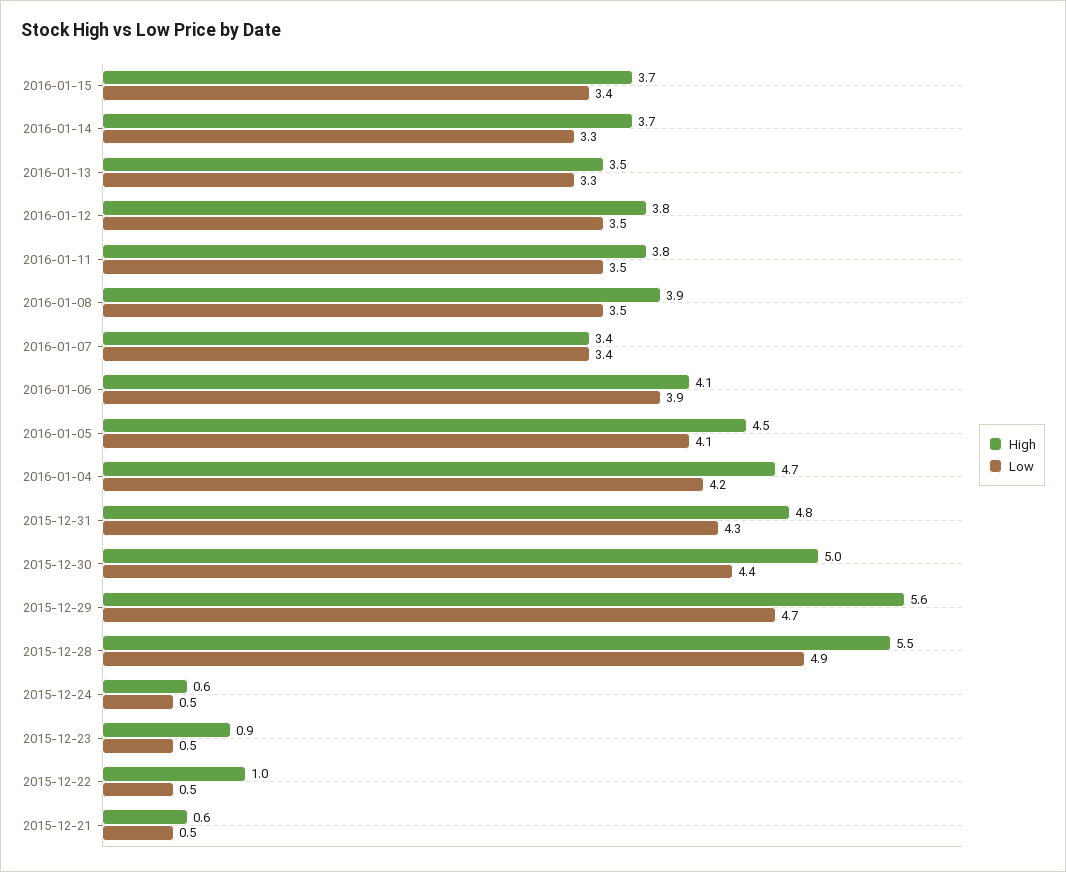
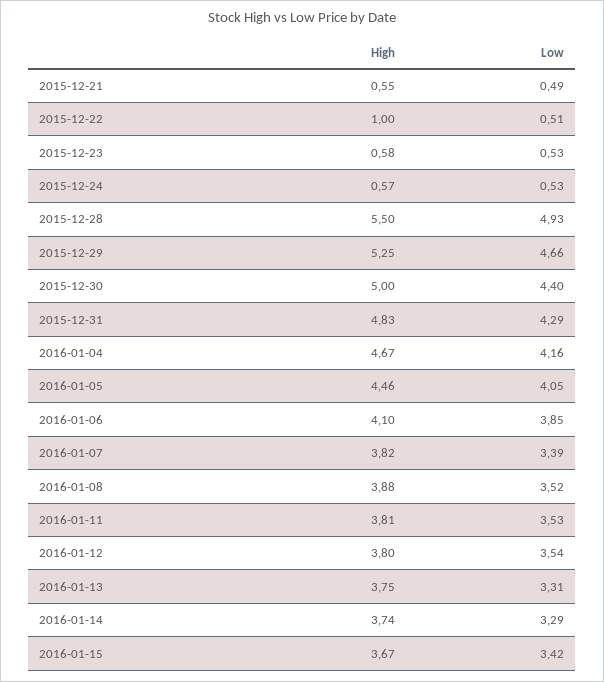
  {
    "High": {
      "2016-01-15": 3.67,
      "2016-01-14": 3.74,
-     "2016-01-13": 3.5,
+     "2016-01-13": 3.75,
      "2016-01-12": 3.8,
      "2016-01-11": 3.81,
      "2016-01-08": 3.88,
-     "2016-01-07": 3.4,
+     "2016-01-07": 3.82,
      "2016-01-06": 4.1,
      "2016-01-05": 4.46,
      "2016-01-04": 4.67,
      "2015-12-31": 4.83,
      "2015-12-30": 5,
-     "2015-12-29": 5.6,
+     "2015-12-29": 5.25,
      "2015-12-28": 5.5,
      "2015-12-24": 0.57,
-     "2015-12-23": 0.9,
+     "2015-12-23": 0.58,
      "2015-12-22": 1,
      "2015-12-21": 0.55
    },
    "Low": {
      "2016-01-15": 3.42,
      "2016-01-14": 3.29,
      "2016-01-13": 3.31,
      "2016-01-12": 3.54,
      "2016-01-11": 3.53,
      "2016-01-08": 3.52,
      "2016-01-07": 3.39,
      "2016-01-06": 3.85,
      "2016-01-05": 4.05,
      "2016-01-04": 4.16,
      "2015-12-31": 4.29,
      "2015-12-30": 4.4,
      "2015-12-29": 4.66,
      "2015-12-28": 4.93,
      "2015-12-24": 0.53,
      "2015-12-23": 0.53,
      "2015-12-22": 0.51,
      "2015-12-21": 0.49
    }
  }

